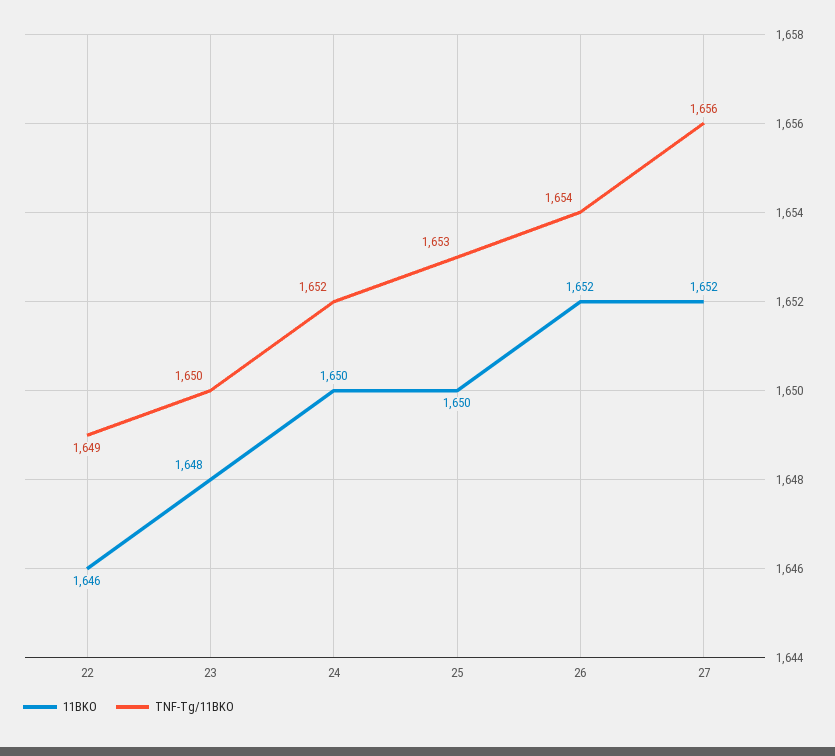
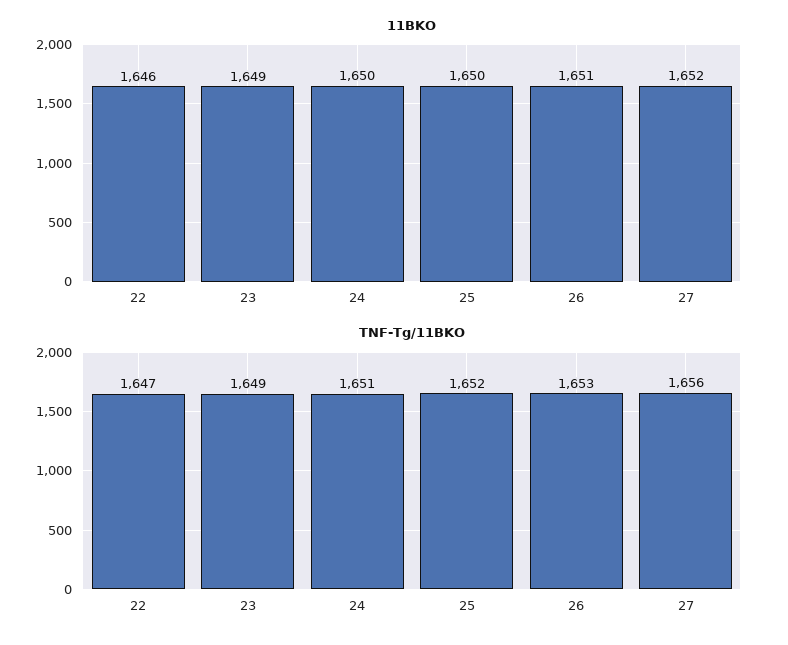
  {
    "11BKO": {
      "22": 1646,
-     "23": 1648,
+     "23": 1649,
      "24": 1650,
      "25": 1650,
-     "26": 1652,
+     "26": 1651,
      "27": 1652
    },
    "TNF-Tg/11BKO": {
-     "22": 1649,
+     "22": 1647,
-     "23": 1650,
+     "23": 1649,
-     "24": 1652,
+     "24": 1651,
-     "25": 1653,
+     "25": 1652,
-     "26": 1654,
+     "26": 1653,
      "27": 1656
    }
  }

